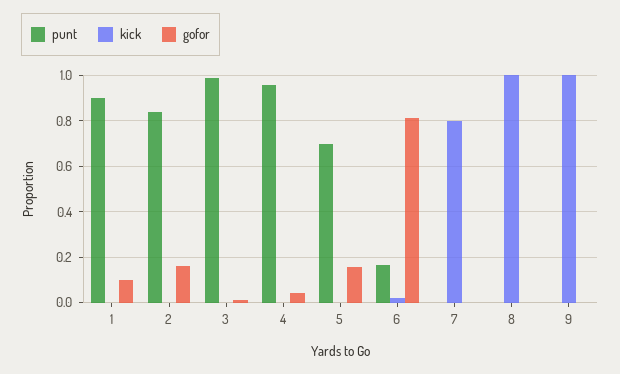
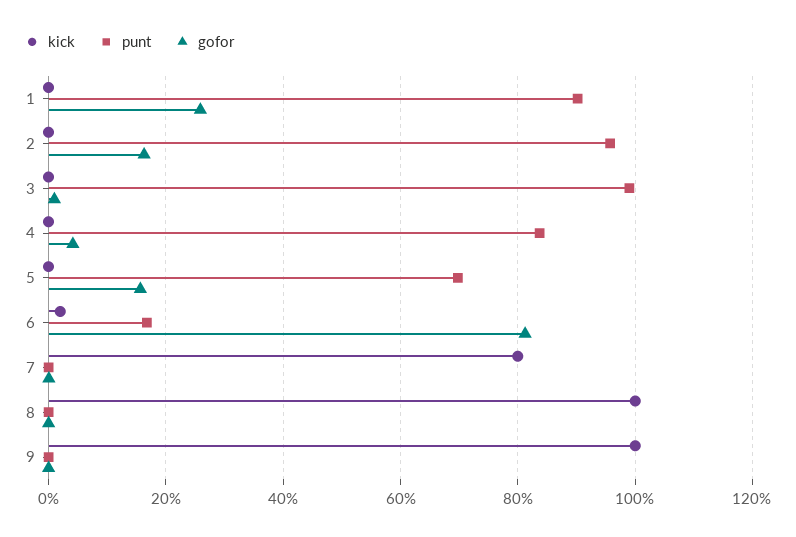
  {
    "punt": {
      "1": 0.9,
-     "2": 0.85,
+     "2": 0.96,
      "3": 1,
-     "4": 0.95,
+     "4": 0.84,
      "5": 0.7,
      "6": 0.16,
      "7": 0,
      "8": 0,
      "9": 0
    },
    "kick": {
      "1": 0,
      "2": 0,
      "3": 0,
      "4": 0,
      "5": 0,
      "6": 0.02,
      "7": 0.8,
      "8": 1,
      "9": 1
    },
    "gofor": {
-     "1": 0.1,
+     "1": 0.26,
      "2": 0.16,
      "3": 0.02,
      "4": 0.04,
      "5": 0.16,
      "6": 0.82,
      "7": 0,
      "8": 0,
      "9": 0
    }
  }

